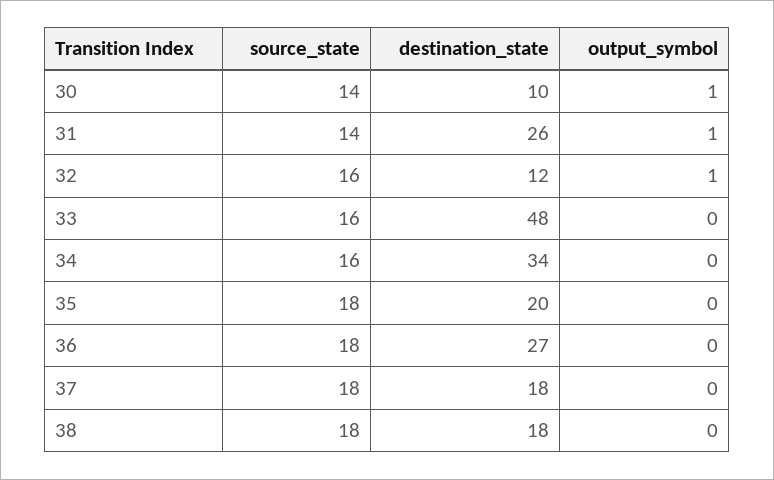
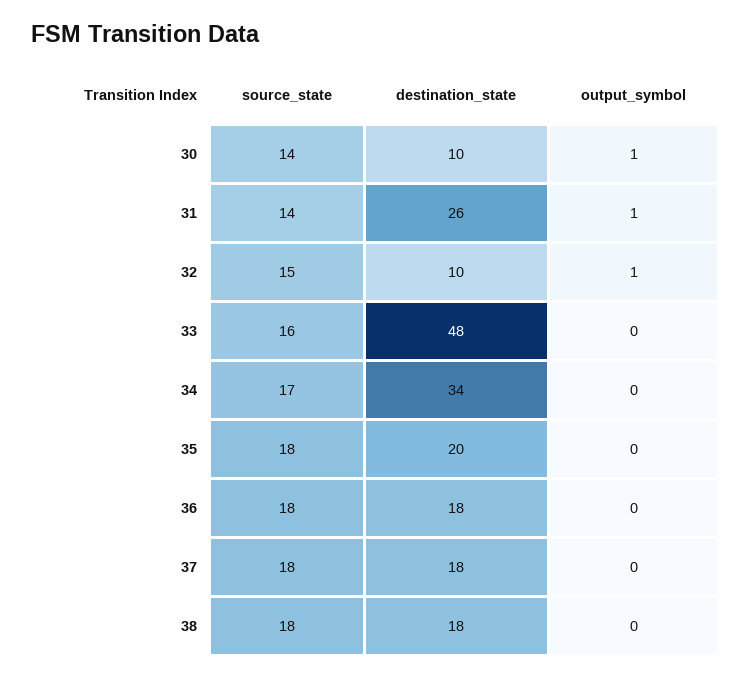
  {
    "source_state": {
      "30": 14,
      "31": 14,
-     "32": 16,
+     "32": 15,
      "33": 16,
-     "34": 16,
+     "34": 17,
      "35": 18,
      "36": 18,
      "37": 18,
      "38": 18
    },
    "destination_state": {
      "30": 10,
      "31": 26,
-     "32": 12,
+     "32": 10,
      "33": 48,
      "34": 34,
      "35": 20,
-     "36": 27,
+     "36": 18,
      "37": 18,
      "38": 18
    },
    "output_symbol": {
      "30": 1,
      "31": 1,
      "32": 1,
      "33": 0,
      "34": 0,
      "35": 0,
      "36": 0,
      "37": 0,
      "38": 0
    }
  }

